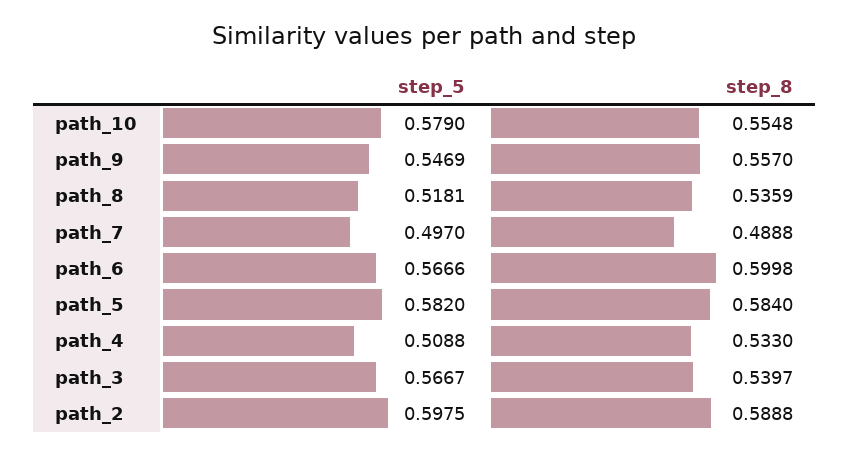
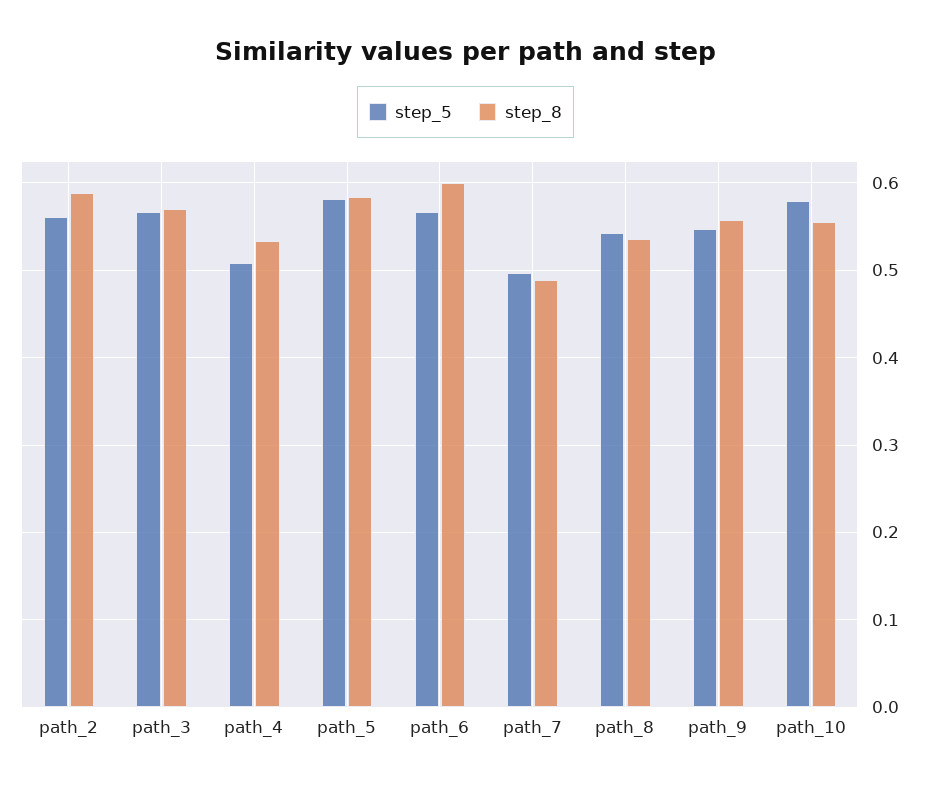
  {
    "step_5": {
      "path_10": 0.579,
      "path_9": 0.5469,
-     "path_8": 0.5181,
+     "path_8": 0.54,
      "path_7": 0.497,
      "path_6": 0.5666,
      "path_5": 0.582,
      "path_4": 0.5088,
      "path_3": 0.5667,
-     "path_2": 0.5975
+     "path_2": 0.56
    },
    "step_8": {
      "path_10": 0.5548,
      "path_9": 0.557,
      "path_8": 0.5359,
      "path_7": 0.4888,
      "path_6": 0.5998,
      "path_5": 0.584,
      "path_4": 0.533,
-     "path_3": 0.5397,
+     "path_3": 0.57,
      "path_2": 0.5888
    }
  }

